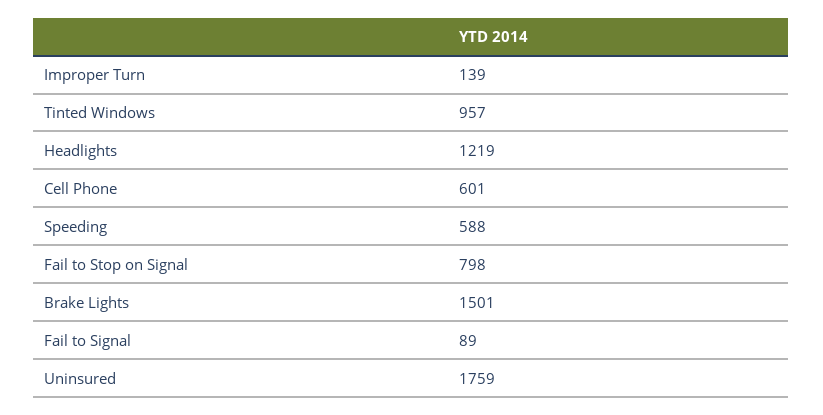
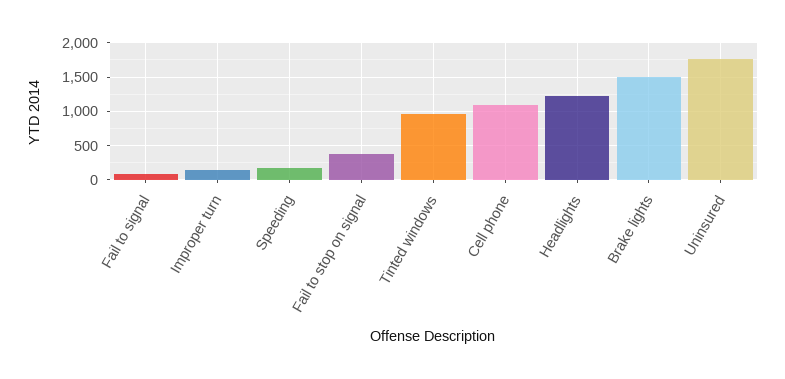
  {
    "Improper Turn": 139,
    "Tinted Windows": 957,
    "Headlights": 1219,
-   "Cell Phone": 601,
+   "Cell Phone": 1100,
-   "Speeding": 588,
+   "Speeding": 200,
-   "Fail to Stop on Signal": 798,
+   "Fail to Stop on Signal": 400,
    "Brake Lights": 1501,
    "Fail to Signal": 89,
    "Uninsured": 1759
  }

